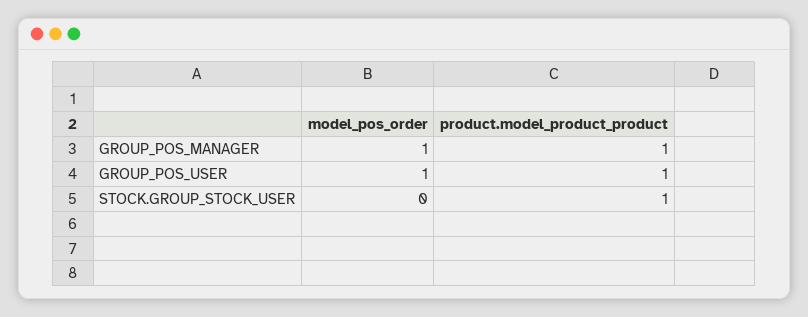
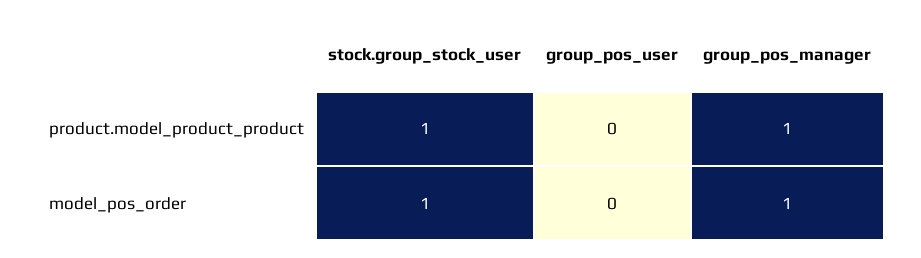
  {
    "model_pos_order": {
      "GROUP_POS_MANAGER": 1,
-     "GROUP_POS_USER": 1,
+     "GROUP_POS_USER": 0,
-     "STOCK.GROUP_STOCK_USER": 0
+     "STOCK.GROUP_STOCK_USER": 1
    },
    "product.model_product_product": {
      "GROUP_POS_MANAGER": 1,
-     "GROUP_POS_USER": 1,
+     "GROUP_POS_USER": 0,
      "STOCK.GROUP_STOCK_USER": 1
    }
  }

